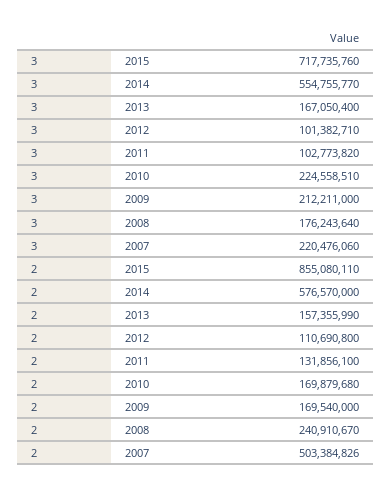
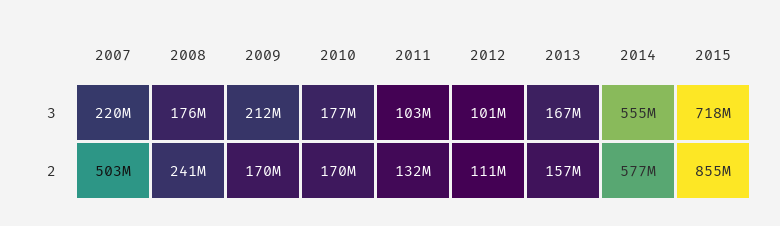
  {
    "3": {
      "2015": 717735760,
      "2014": 554755770,
      "2013": 167050400,
      "2012": 101382710,
      "2011": 102773820,
-     "2010": 224558510,
+     "2010": 177000000,
      "2009": 212211000,
      "2008": 176243640,
      "2007": 220476060
    },
    "2": {
      "2015": 855080110,
      "2014": 576570000,
      "2013": 157355990,
      "2012": 110690800,
      "2011": 131856100,
      "2010": 169879680,
      "2009": 169540000,
      "2008": 240910670,
      "2007": 503384826
    }
  }

